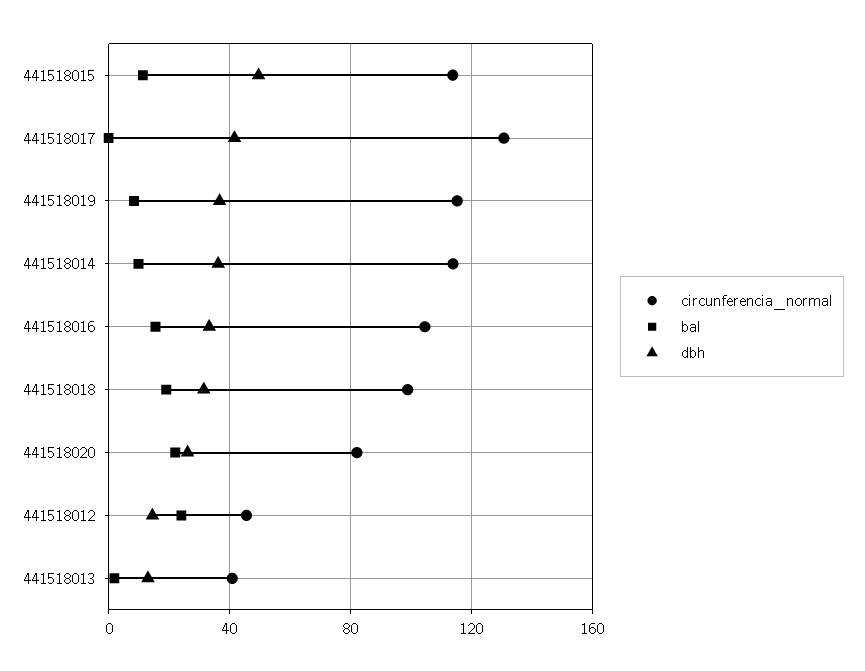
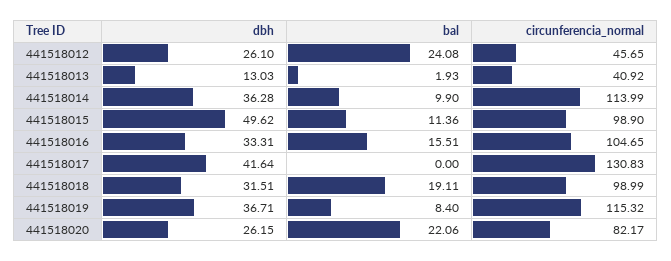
  {
    "circunferencia_normal": {
-     "441518015": 115,
+     "441518015": 98.9,
      "441518017": 130.83,
      "441518019": 115.32,
      "441518014": 113.99,
      "441518016": 104.65,
      "441518018": 98.99,
      "441518020": 82.17,
      "441518012": 45.65,
      "441518013": 40.92
    },
    "bal": {
      "441518015": 11.36,
      "441518017": 0,
      "441518019": 8.4,
      "441518014": 9.9,
      "441518016": 15.51,
      "441518018": 19.11,
      "441518020": 22.06,
      "441518012": 24.08,
      "441518013": 1.93
    },
    "dbh": {
      "441518015": 49.62,
      "441518017": 41.64,
      "441518019": 36.71,
      "441518014": 36.28,
      "441518016": 33.31,
      "441518018": 31.51,
      "441518020": 26.15,
-     "441518012": 15,
+     "441518012": 26.1,
      "441518013": 13.03
    }
  }

